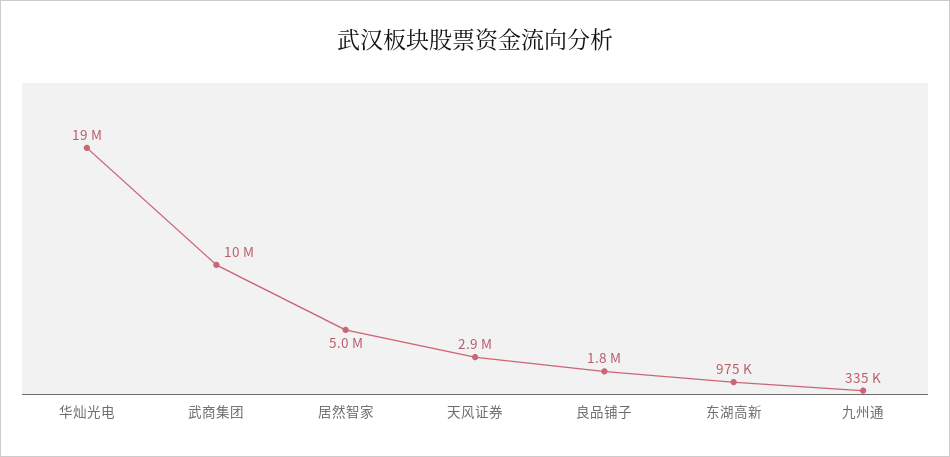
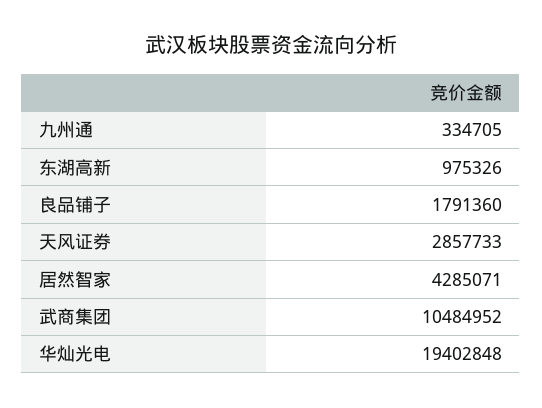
  {
    "华灿光电": 19402848,
    "武商集团": 10484952,
-   "居然智家": 5000000,
+   "居然智家": 4285071,
    "天风证券": 2857733,
    "良品铺子": 1791360,
    "东湖高新": 975326,
    "九州通": 334705
  }

